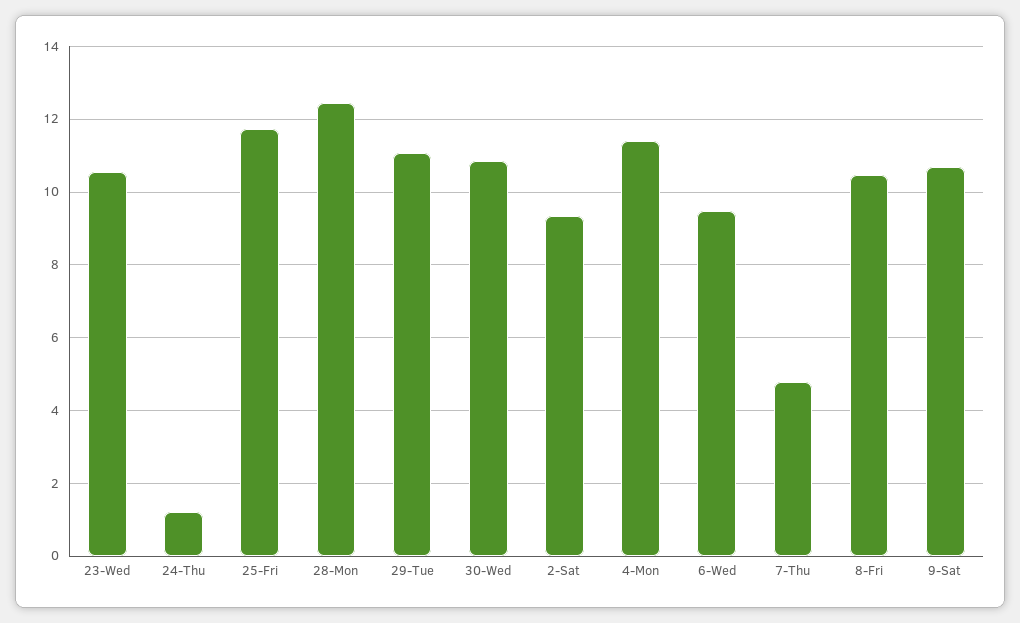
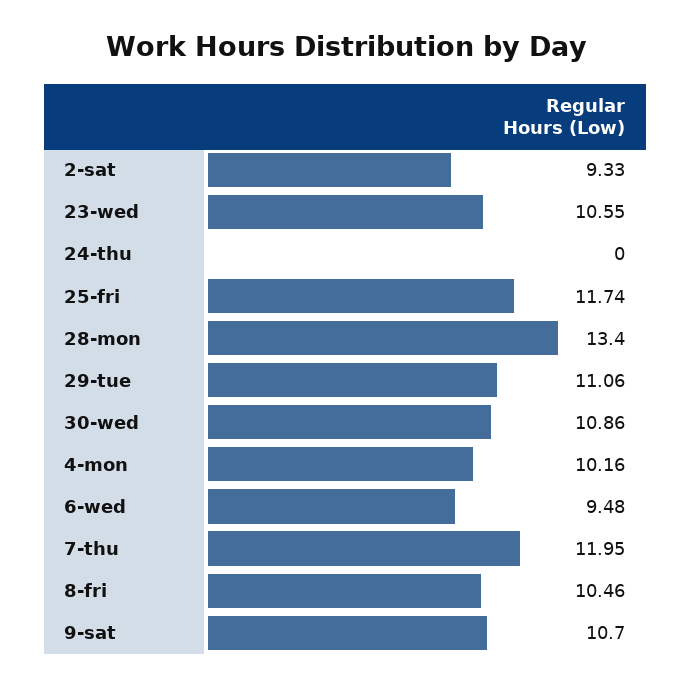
  {
    "23-Wed": 10.55,
-   "24-Thu": 1.2,
+   "24-Thu": 0,
    "25-Fri": 11.74,
-   "28-Mon": 12.4,
+   "28-Mon": 13.4,
    "29-Tue": 11.06,
    "30-Wed": 10.86,
    "2-Sat": 9.33,
-   "4-Mon": 11.4,
+   "4-Mon": 10.16,
    "6-Wed": 9.48,
-   "7-Thu": 4.8,
+   "7-Thu": 11.95,
    "8-Fri": 10.46,
    "9-Sat": 10.7
  }

